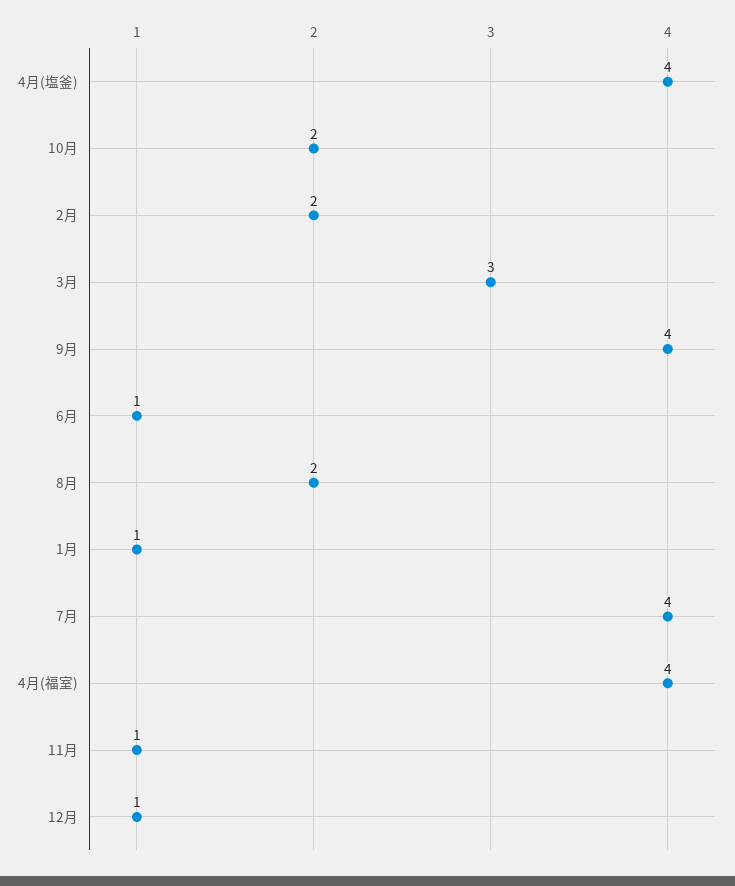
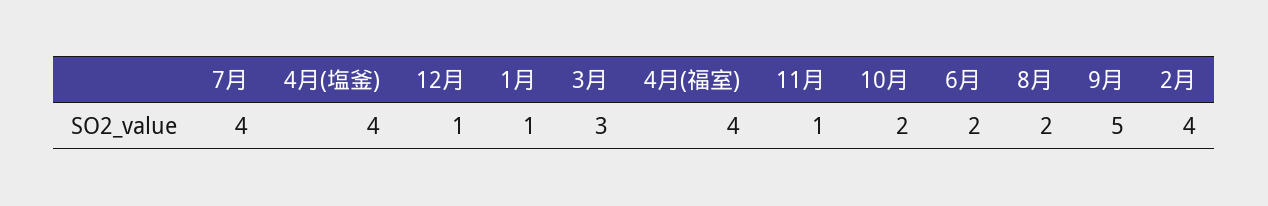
  {
    "4月(塩釜)": 4,
    "10月": 2,
-   "2月": 2,
+   "2月": 4,
    "3月": 3,
-   "9月": 4,
+   "9月": 5,
-   "6月": 1,
+   "6月": 2,
    "8月": 2,
    "1月": 1,
    "7月": 4,
    "4月(福室)": 4,
    "11月": 1,
    "12月": 1
  }

